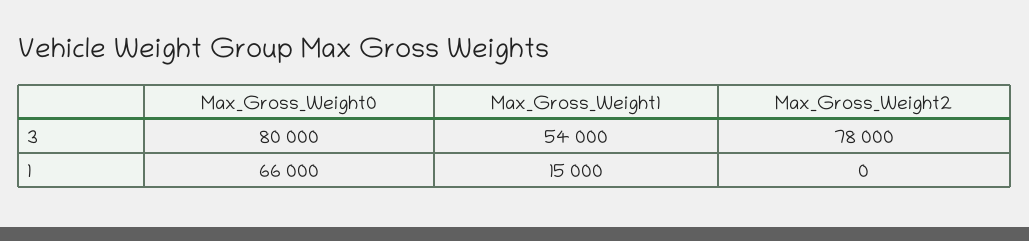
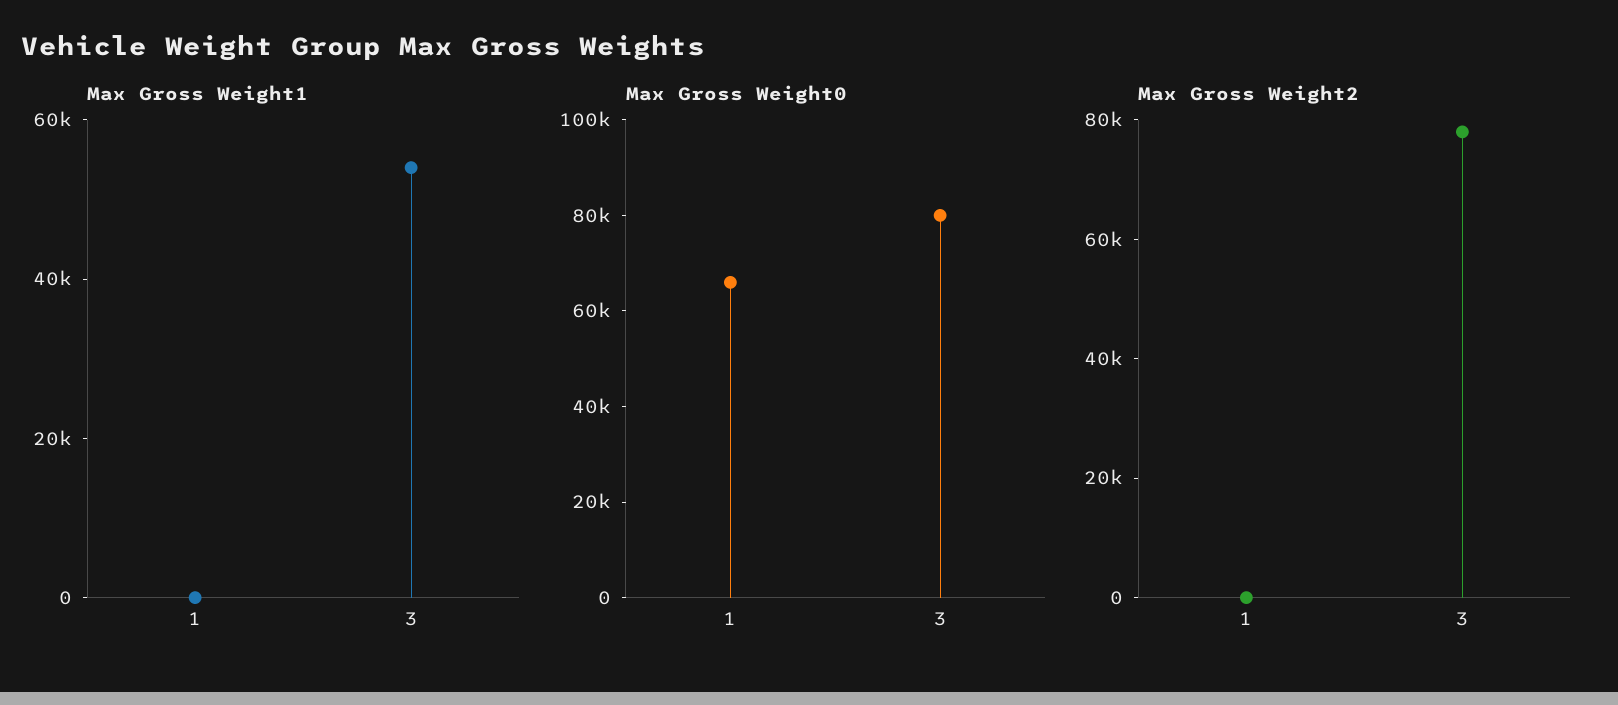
  {
    "Max_Gross_Weight0": {
      "3": 80000,
      "1": 66000
    },
    "Max_Gross_Weight1": {
      "3": 54000,
-     "1": 15000
+     "1": 0
    },
    "Max_Gross_Weight2": {
      "3": 78000,
      "1": 0
    }
  }

